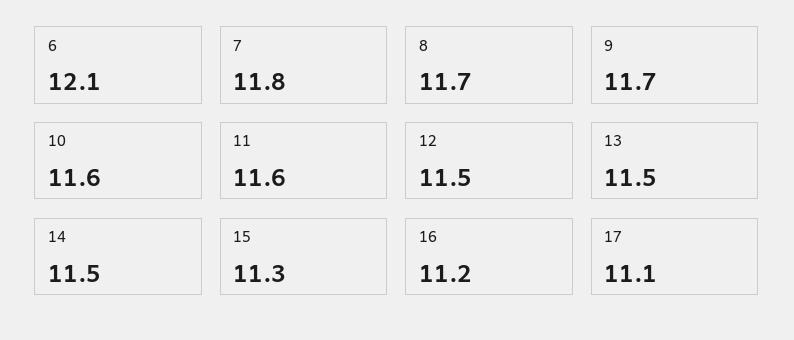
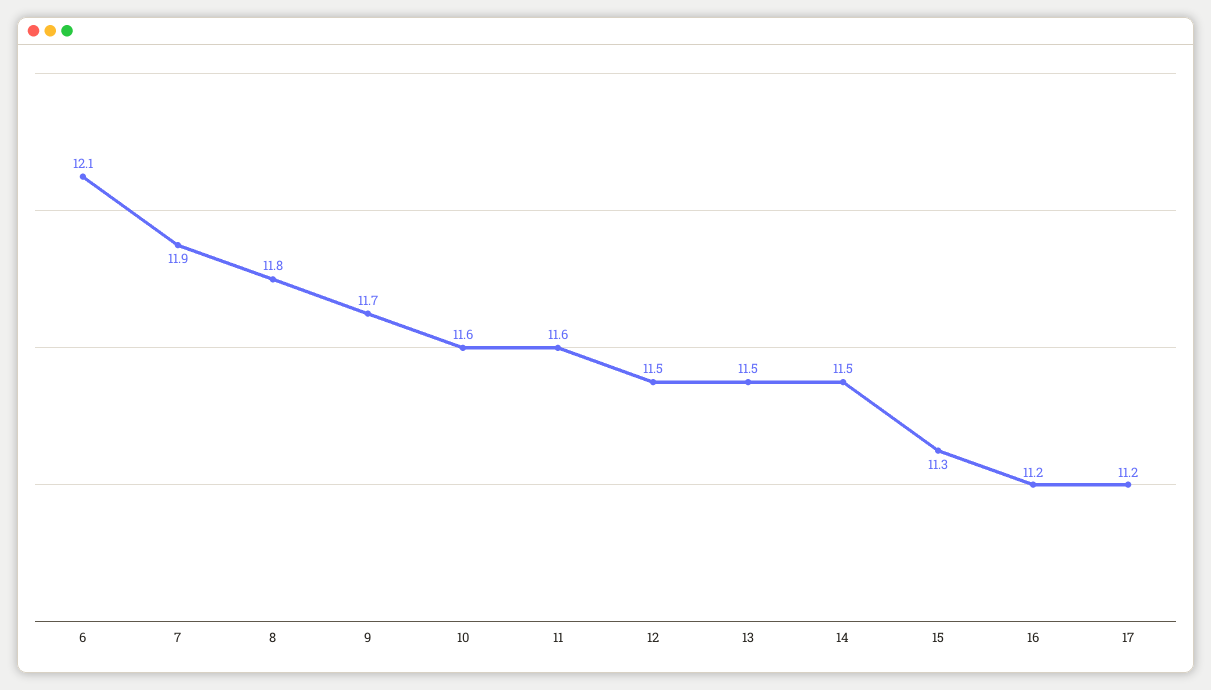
  {
    "6": 12.1,
-   "7": 11.8,
+   "7": 11.9,
-   "8": 11.7,
+   "8": 11.8,
    "9": 11.7,
    "10": 11.6,
    "11": 11.6,
    "12": 11.5,
    "13": 11.5,
    "14": 11.5,
    "15": 11.3,
    "16": 11.2,
-   "17": 11.1
+   "17": 11.2
  }

